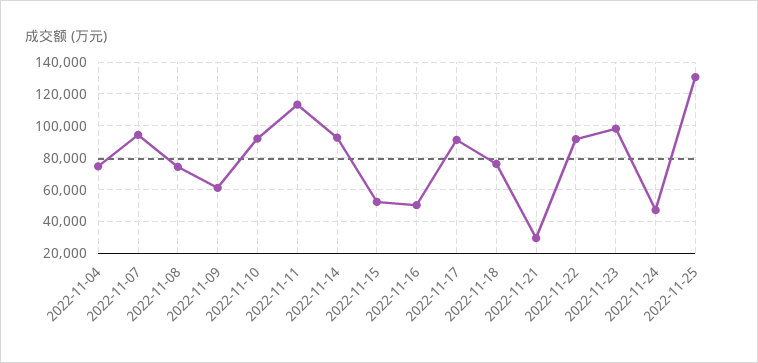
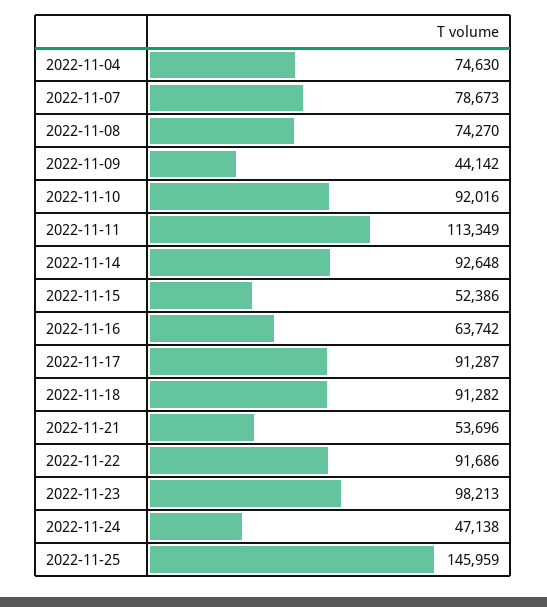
  {
    "2022-11-04": 74630,
-   "2022-11-07": 95000,
+   "2022-11-07": 78673,
    "2022-11-08": 74270,
-   "2022-11-09": 60000,
+   "2022-11-09": 44142,
    "2022-11-10": 92016,
    "2022-11-11": 113349,
    "2022-11-14": 92648,
    "2022-11-15": 52386,
-   "2022-11-16": 50000,
+   "2022-11-16": 63742,
    "2022-11-17": 91287,
-   "2022-11-18": 75000,
+   "2022-11-18": 91282,
-   "2022-11-21": 30000,
+   "2022-11-21": 53696,
    "2022-11-22": 91686,
    "2022-11-23": 98213,
    "2022-11-24": 47138,
-   "2022-11-25": 130000
+   "2022-11-25": 145959
  }

